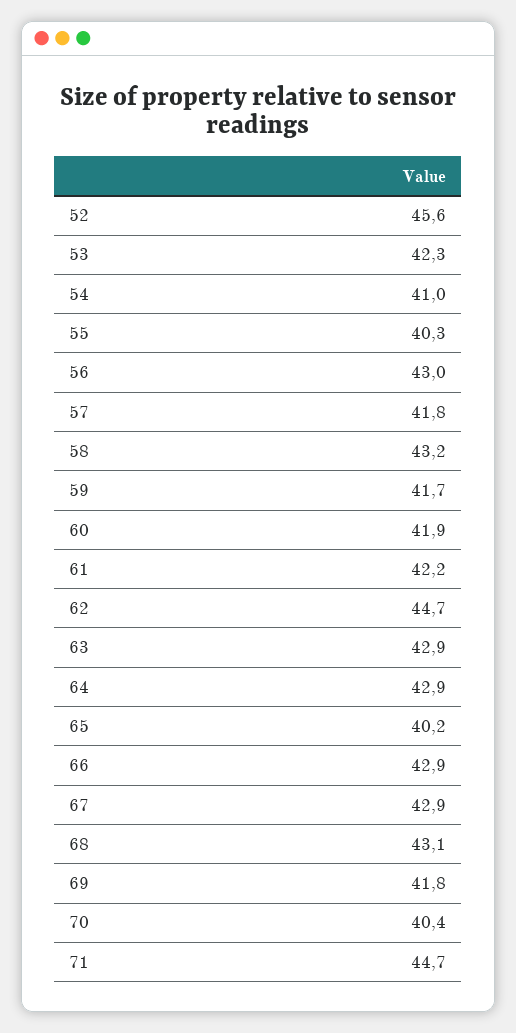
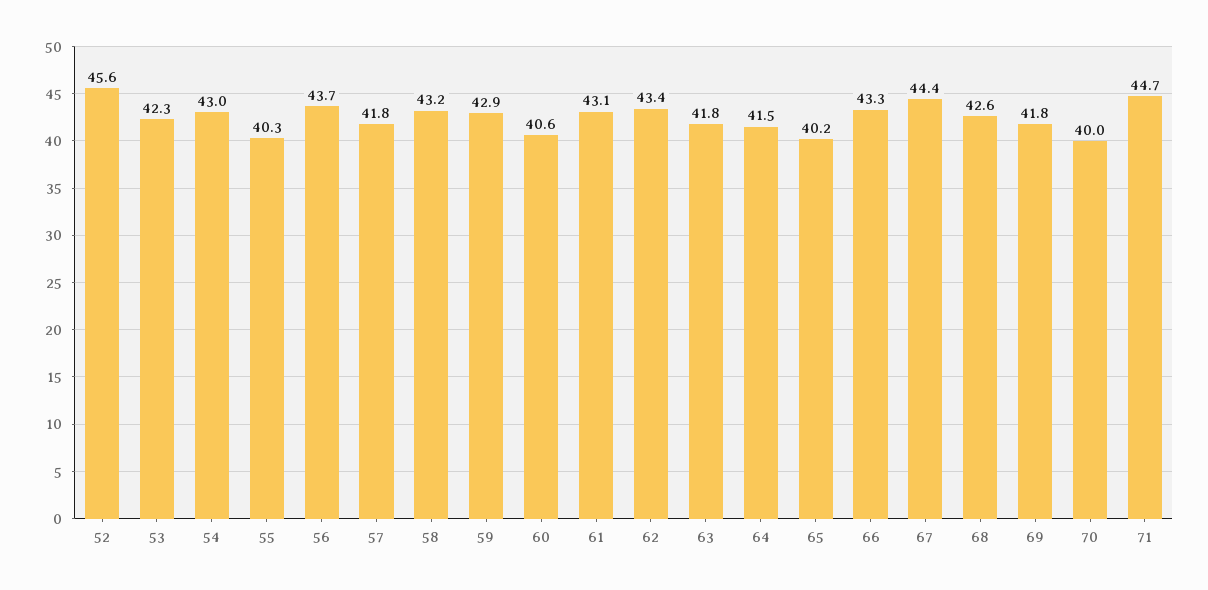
  {
    "52": 45.6,
    "53": 42.3,
-   "54": 41,
+   "54": 43,
    "55": 40.3,
-   "56": 43,
+   "56": 43.7,
    "57": 41.8,
    "58": 43.2,
-   "59": 41.7,
+   "59": 42.9,
-   "60": 41.9,
+   "60": 40.6,
-   "61": 42.2,
+   "61": 43.1,
-   "62": 44.7,
+   "62": 43.4,
-   "63": 42.9,
+   "63": 41.8,
-   "64": 42.9,
+   "64": 41.5,
    "65": 40.2,
-   "66": 42.9,
+   "66": 43.3,
-   "67": 42.9,
+   "67": 44.4,
-   "68": 43.1,
+   "68": 42.6,
    "69": 41.8,
-   "70": 40.4,
+   "70": 40,
    "71": 44.7
  }

